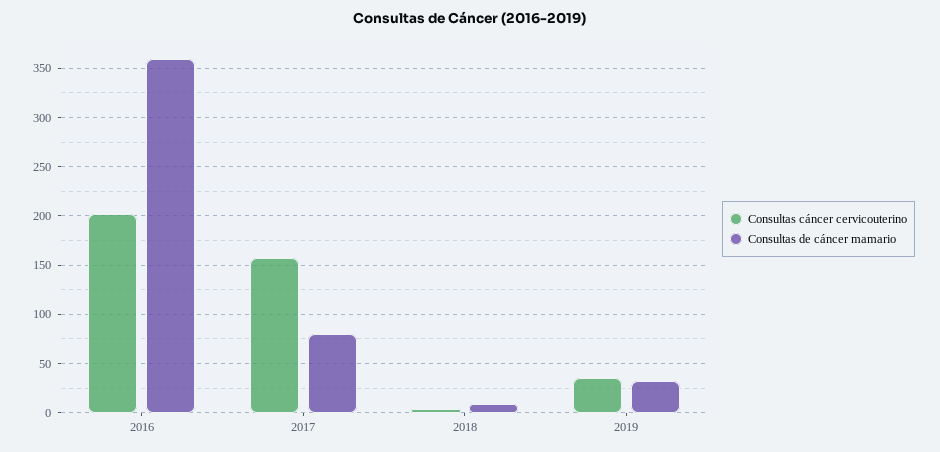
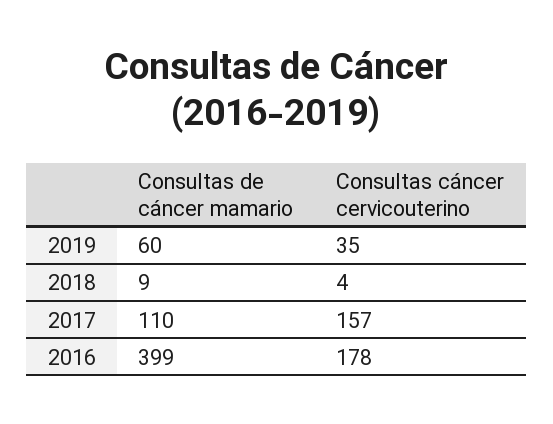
  {
    "Consultas cáncer cervicouterino": {
-     "2016": 200,
+     "2016": 178,
      "2017": 157,
      "2018": 4,
      "2019": 35
    },
    "Consultas de cáncer mamario": {
-     "2016": 360,
+     "2016": 399,
-     "2017": 80,
+     "2017": 110,
      "2018": 9,
-     "2019": 30
+     "2019": 60
    }
  }

